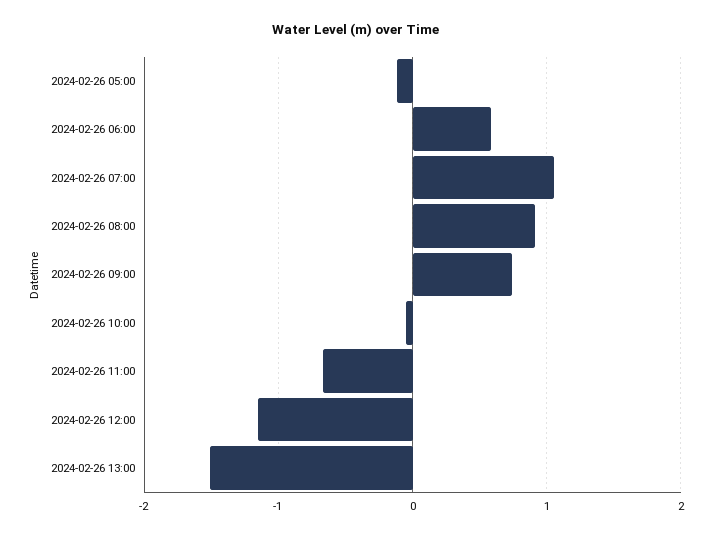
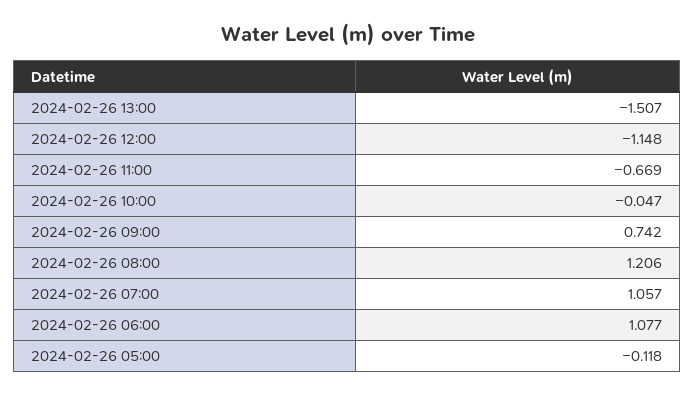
  {
    "2024-02-26 05:00": -0.118,
-   "2024-02-26 06:00": 0.6,
+   "2024-02-26 06:00": 1.077,
    "2024-02-26 07:00": 1.057,
-   "2024-02-26 08:00": 0.9,
+   "2024-02-26 08:00": 1.206,
    "2024-02-26 09:00": 0.742,
    "2024-02-26 10:00": -0.047,
    "2024-02-26 11:00": -0.669,
    "2024-02-26 12:00": -1.148,
    "2024-02-26 13:00": -1.507
  }

